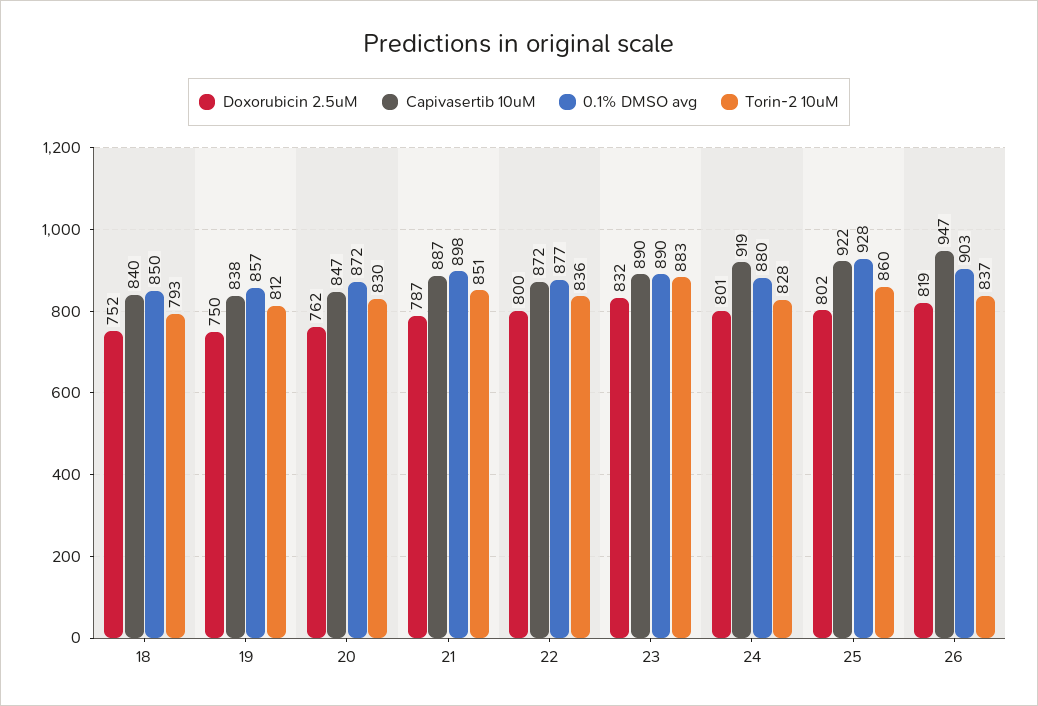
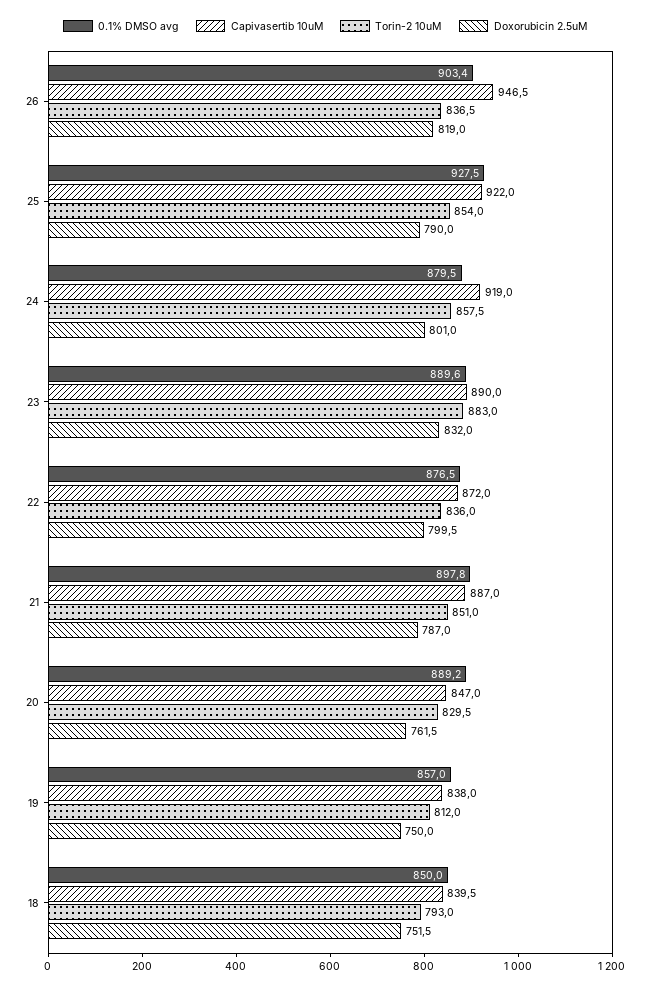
  {
    "Doxorubicin 2.5uM": {
      "18": 751.5,
      "19": 750,
      "20": 761.5,
      "21": 787,
      "22": 799.5,
      "23": 832,
      "24": 801,
-     "25": 802,
+     "25": 790,
      "26": 819
    },
    "Capivasertib 10uM": {
      "18": 839.5,
      "19": 838,
      "20": 847,
      "21": 887,
      "22": 872,
      "23": 890,
      "24": 919,
      "25": 922,
      "26": 946.5
    },
    "0.1% DMSO avg": {
      "18": 850,
      "19": 857,
-     "20": 872,
+     "20": 889.2,
      "21": 897.8,
      "22": 876.5,
      "23": 889.6,
      "24": 879.5,
      "25": 927.5,
      "26": 903.4
    },
    "Torin-2 10uM": {
      "18": 793,
      "19": 812,
      "20": 829.5,
      "21": 851,
      "22": 836,
      "23": 883,
-     "24": 828,
+     "24": 857.5,
-     "25": 860,
+     "25": 854,
      "26": 836.5
    }
  }

